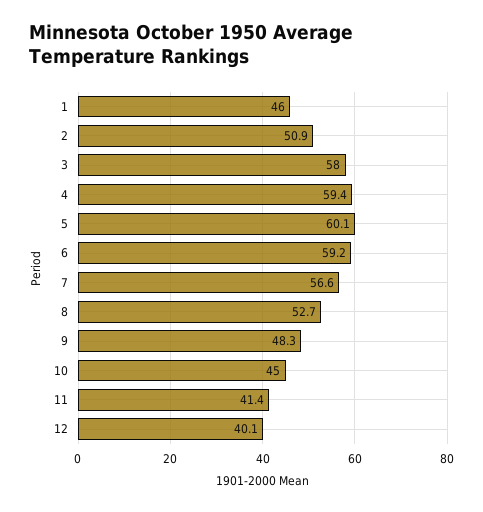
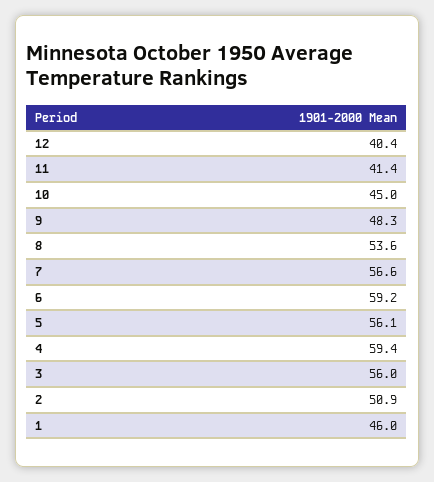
  {
    "1": 46,
    "2": 50.9,
-   "3": 58,
+   "3": 56,
    "4": 59.4,
-   "5": 60.1,
+   "5": 56.1,
    "6": 59.2,
    "7": 56.6,
-   "8": 52.7,
+   "8": 53.6,
    "9": 48.3,
    "10": 45,
    "11": 41.4,
-   "12": 40.1
+   "12": 40.4
  }

